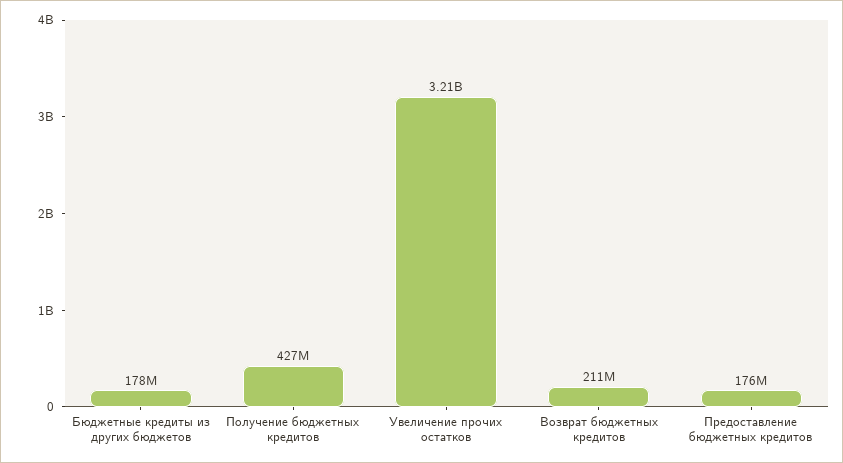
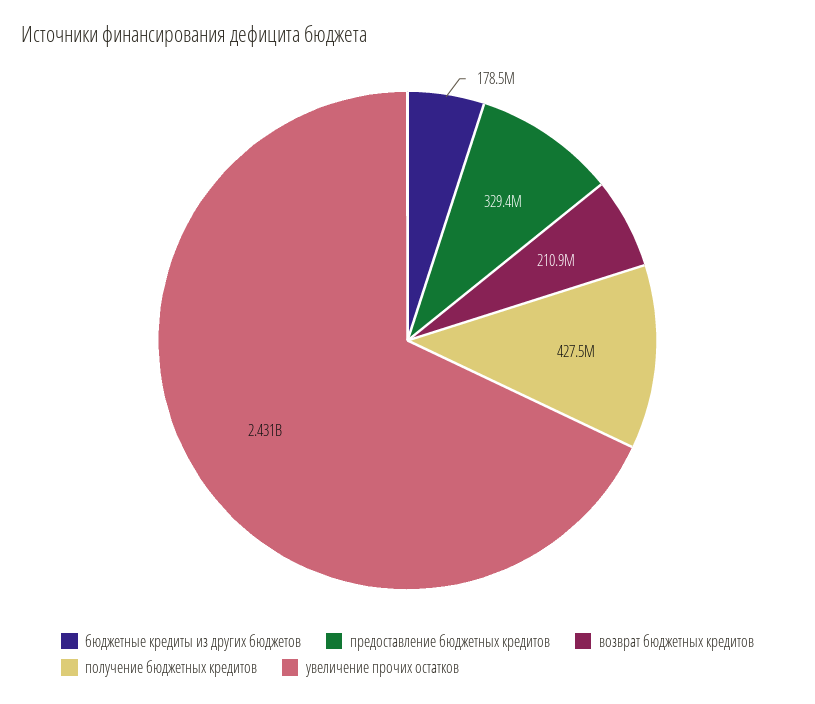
  {
    "Бюджетные кредиты из других бюджетов": 178500000,
    "Получение бюджетных кредитов": 427500000,
-   "Увеличение прочих остатков": 3210000000,
+   "Увеличение прочих остатков": 2431000000,
    "Возврат бюджетных кредитов": 210900000,
-   "Предоставление бюджетных кредитов": 176000000
+   "Предоставление бюджетных кредитов": 329400000
  }

